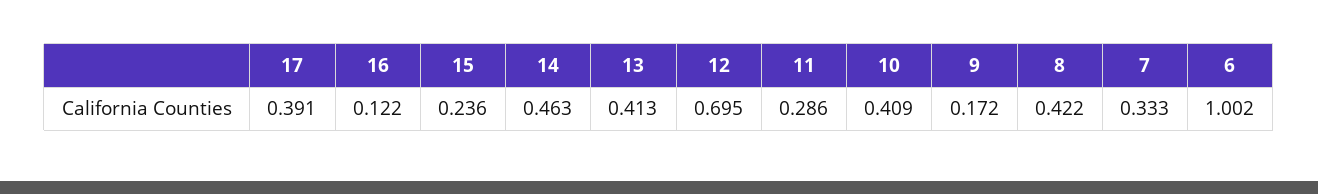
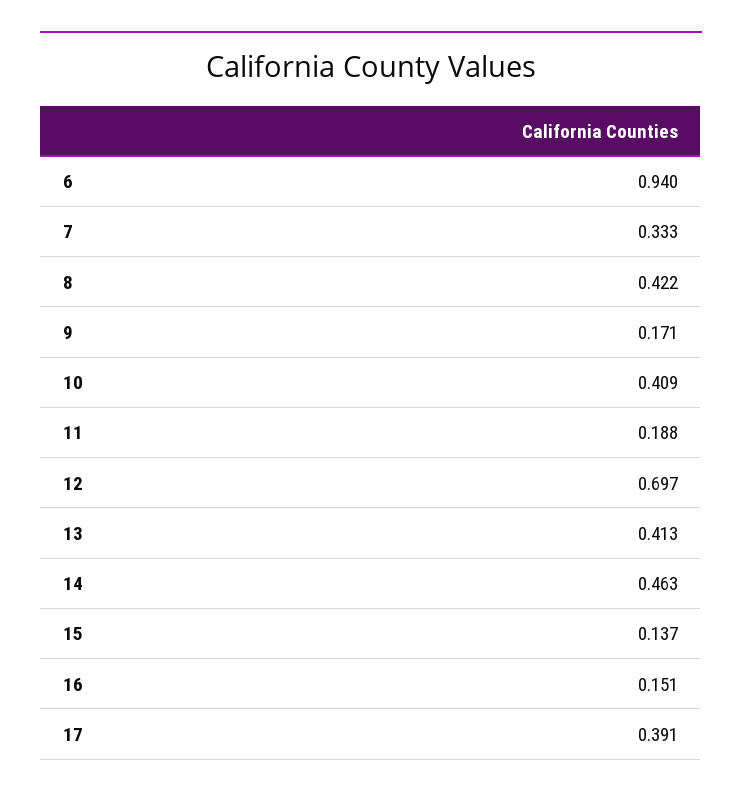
  {
    "17": 0.391,
-   "16": 0.122,
+   "16": 0.151,
-   "15": 0.236,
+   "15": 0.137,
    "14": 0.463,
    "13": 0.413,
-   "12": 0.695,
+   "12": 0.697,
-   "11": 0.286,
+   "11": 0.188,
    "10": 0.409,
-   "9": 0.172,
+   "9": 0.171,
    "8": 0.422,
    "7": 0.333,
-   "6": 1.002
+   "6": 0.94
  }

